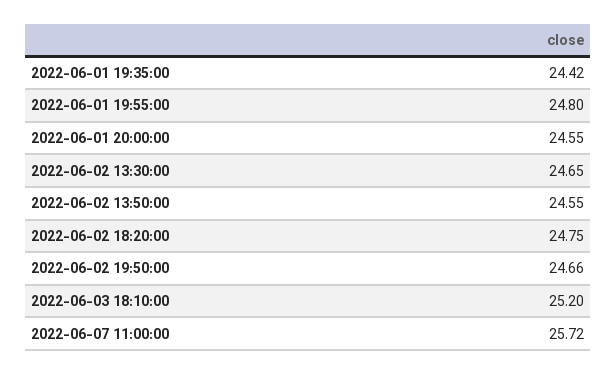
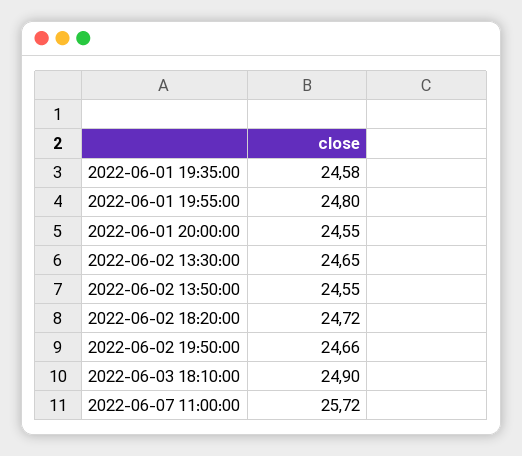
  {
-   "2022-06-01 19:35:00": 24.42,
+   "2022-06-01 19:35:00": 24.58,
    "2022-06-01 19:55:00": 24.8,
    "2022-06-01 20:00:00": 24.55,
    "2022-06-02 13:30:00": 24.65,
    "2022-06-02 13:50:00": 24.55,
-   "2022-06-02 18:20:00": 24.75,
+   "2022-06-02 18:20:00": 24.72,
    "2022-06-02 19:50:00": 24.66,
-   "2022-06-03 18:10:00": 25.2,
+   "2022-06-03 18:10:00": 24.9,
    "2022-06-07 11:00:00": 25.72
  }

